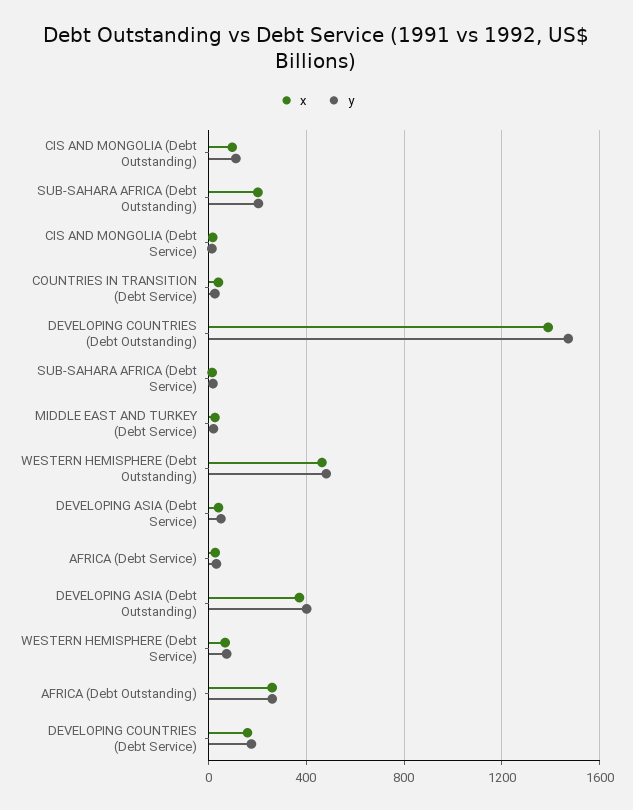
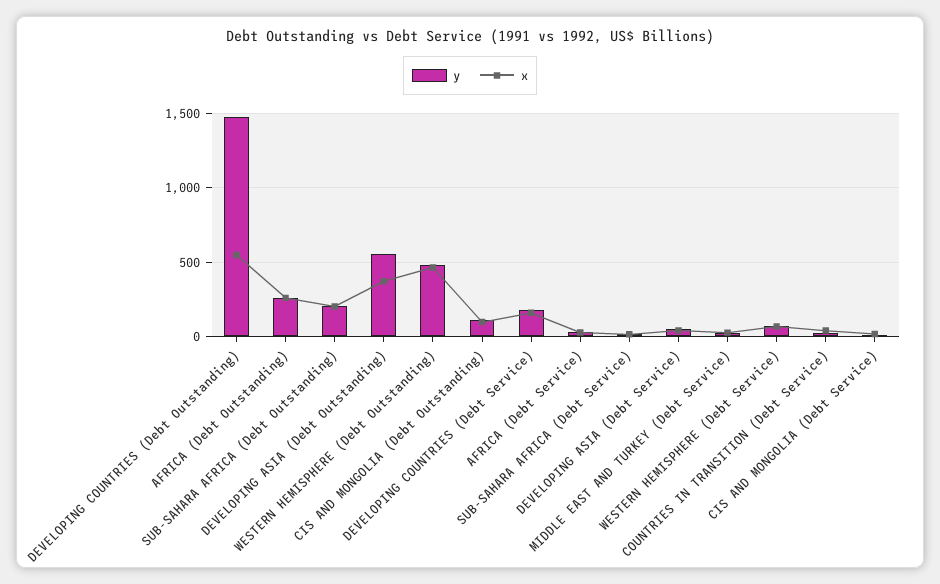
  {
    "x": {
      "CIS AND MONGOLIA (Debt Outstanding)": 100,
      "SUB-SAHARA AFRICA (Debt Outstanding)": 200,
      "CIS AND MONGOLIA (Debt Service)": 0,
      "COUNTRIES IN TRANSITION (Debt Service)": 50,
-     "DEVELOPING COUNTRIES (Debt Outstanding)": 1400,
+     "DEVELOPING COUNTRIES (Debt Outstanding)": 550,
      "SUB-SAHARA AFRICA (Debt Service)": 0,
      "MIDDLE EAST AND TURKEY (Debt Service)": 50,
      "WESTERN HEMISPHERE (Debt Outstanding)": 450,
      "DEVELOPING ASIA (Debt Service)": 50,
      "AFRICA (Debt Service)": 50,
      "DEVELOPING ASIA (Debt Outstanding)": 350,
      "WESTERN HEMISPHERE (Debt Service)": 50,
      "AFRICA (Debt Outstanding)": 250,
      "DEVELOPING COUNTRIES (Debt Service)": 150
    },
    "y": {
      "CIS AND MONGOLIA (Debt Outstanding)": 100,
      "SUB-SAHARA AFRICA (Debt Outstanding)": 200,
      "CIS AND MONGOLIA (Debt Service)": 0,
      "COUNTRIES IN TRANSITION (Debt Service)": 50,
      "DEVELOPING COUNTRIES (Debt Outstanding)": 1450,
      "SUB-SAHARA AFRICA (Debt Service)": 0,
      "MIDDLE EAST AND TURKEY (Debt Service)": 0,
      "WESTERN HEMISPHERE (Debt Outstanding)": 500,
      "DEVELOPING ASIA (Debt Service)": 50,
      "AFRICA (Debt Service)": 50,
-     "DEVELOPING ASIA (Debt Outstanding)": 400,
+     "DEVELOPING ASIA (Debt Outstanding)": 550,
      "WESTERN HEMISPHERE (Debt Service)": 50,
      "AFRICA (Debt Outstanding)": 250,
      "DEVELOPING COUNTRIES (Debt Service)": 150
    }
  }

